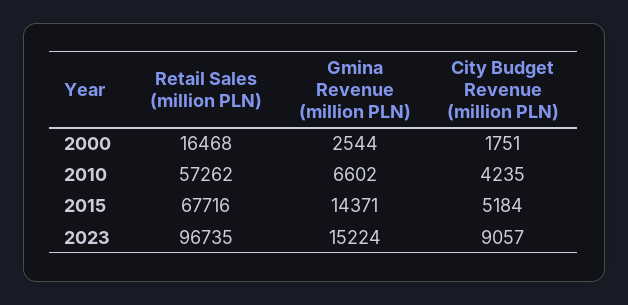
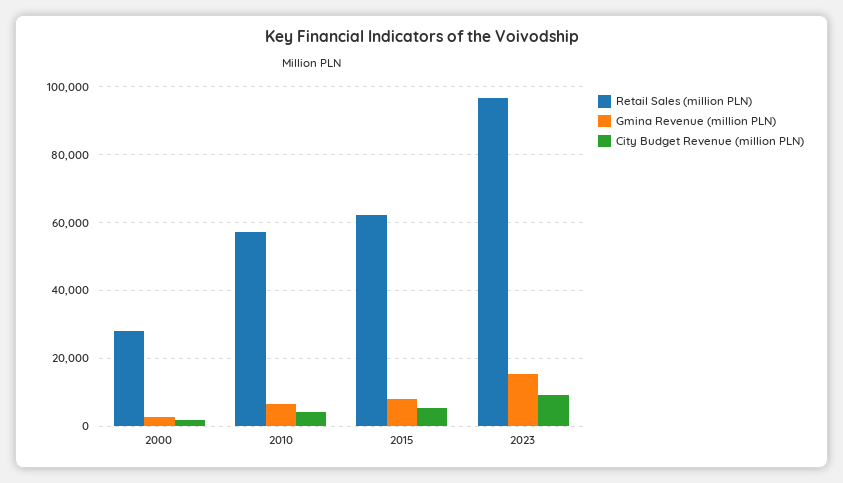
  {
    "Retail Sales (million PLN)": {
-     "2000": 16468,
+     "2000": 28000,
      "2010": 57262,
-     "2015": 67716,
+     "2015": 62000,
      "2023": 96735
    },
    "Gmina Revenue (million PLN)": {
      "2000": 2544,
      "2010": 6602,
-     "2015": 14371,
+     "2015": 8000,
      "2023": 15224
    },
    "City Budget Revenue (million PLN)": {
      "2000": 1751,
      "2010": 4235,
      "2015": 5184,
      "2023": 9057
    }
  }

